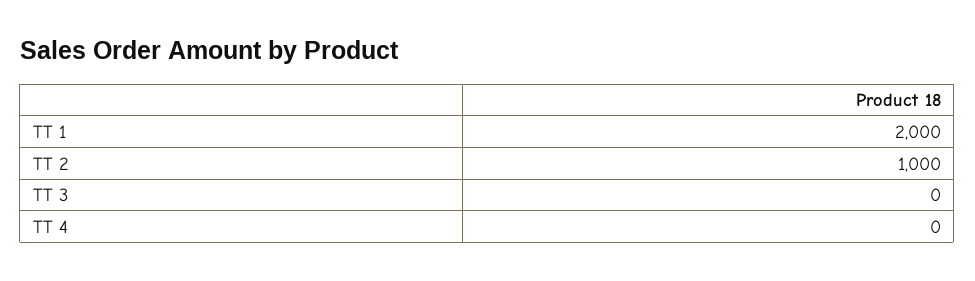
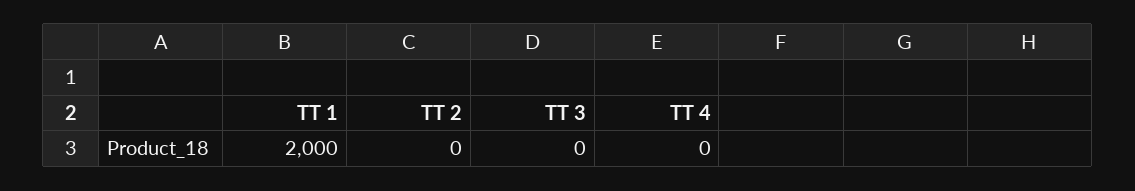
  {
    "TT 1": 2000,
-   "TT 2": 1000,
+   "TT 2": 0,
    "TT 3": 0,
    "TT 4": 0
  }

